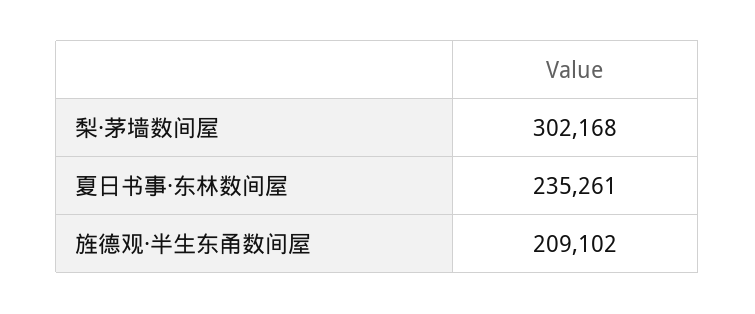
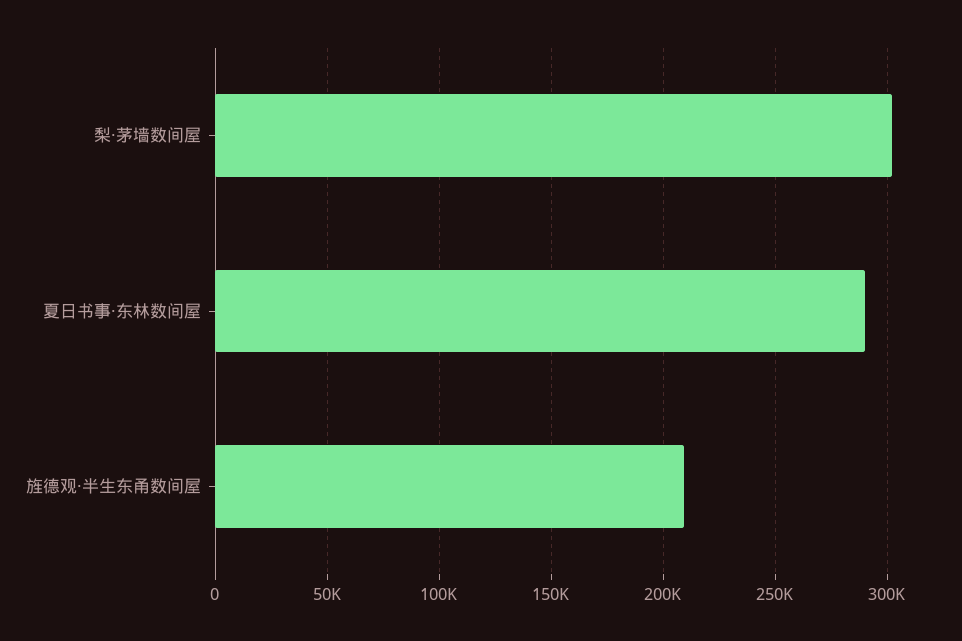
  {
    "梨·茅墙数间屋": 302168,
-   "夏日书事·东林数间屋": 235261,
+   "夏日书事·东林数间屋": 290000,
    "旌德观·半生东甬数间屋": 209102
  }

